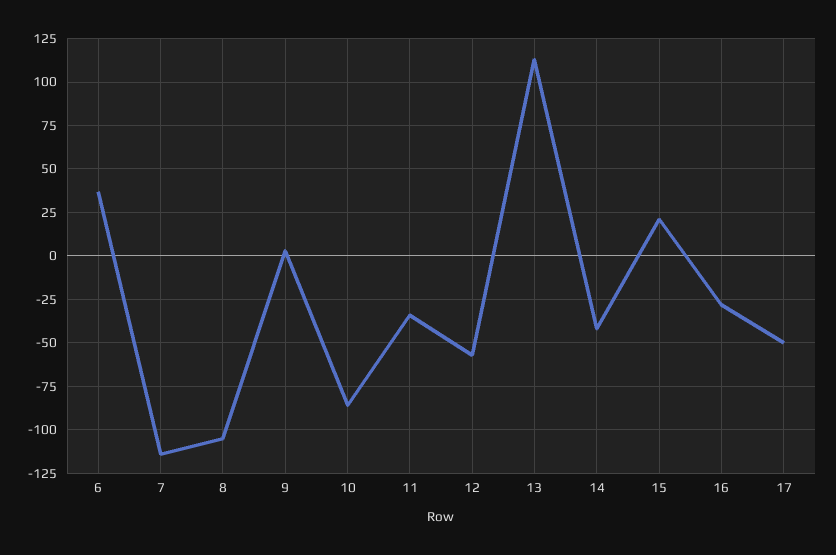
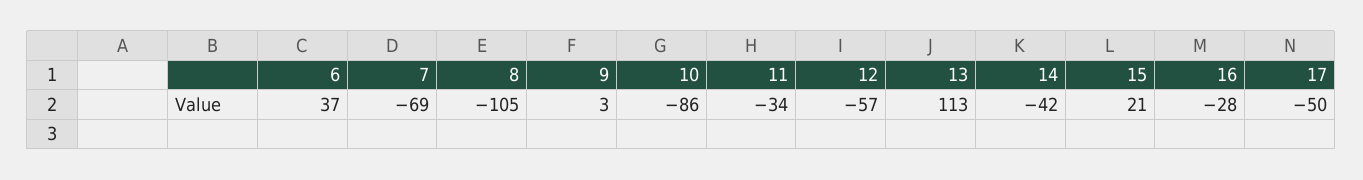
  {
    "6": 37,
-   "7": -115,
+   "7": -69,
    "8": -105,
    "9": 3,
    "10": -86,
    "11": -34,
    "12": -57,
    "13": 113,
    "14": -42,
    "15": 21,
    "16": -28,
    "17": -50
  }

